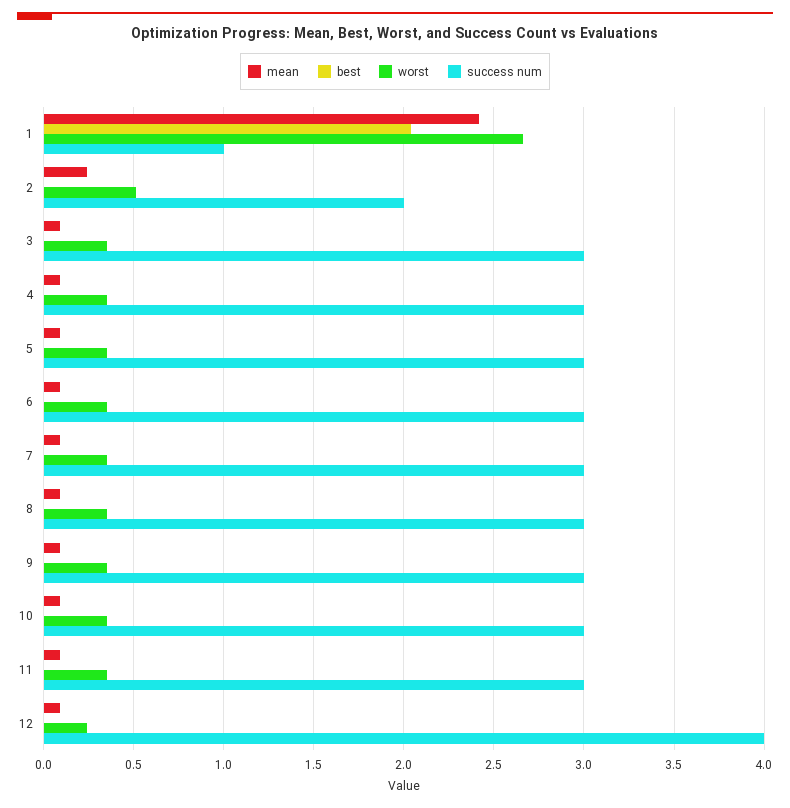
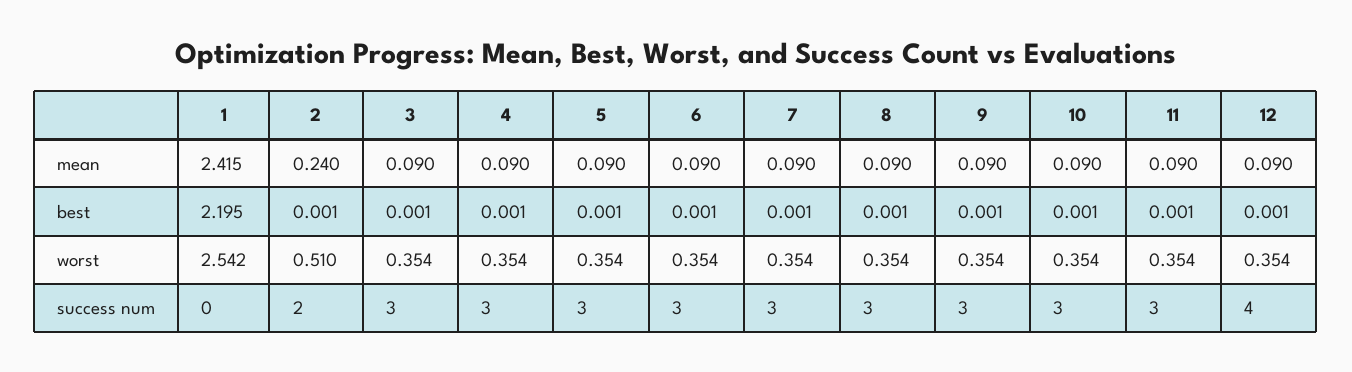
  {
    "mean": {
      "1": 2.415,
      "2": 0.24,
      "3": 0.09,
      "4": 0.09,
      "5": 0.09,
      "6": 0.09,
      "7": 0.09,
      "8": 0.09,
      "9": 0.09,
      "10": 0.09,
      "11": 0.09,
      "12": 0.09
    },
    "best": {
-     "1": 2.05,
+     "1": 2.195,
      "2": 0.001,
      "3": 0.001,
      "4": 0.001,
      "5": 0.001,
      "6": 0.001,
      "7": 0.001,
      "8": 0.001,
      "9": 0.001,
      "10": 0.001,
      "11": 0.001,
      "12": 0.001
    },
    "worst": {
-     "1": 2.65,
+     "1": 2.542,
      "2": 0.51,
      "3": 0.354,
      "4": 0.354,
      "5": 0.354,
      "6": 0.354,
      "7": 0.354,
      "8": 0.354,
      "9": 0.354,
      "10": 0.354,
      "11": 0.354,
-     "12": 0.25
+     "12": 0.354
    },
    "success num": {
-     "1": 1,
+     "1": 0,
      "2": 2,
      "3": 3,
      "4": 3,
      "5": 3,
      "6": 3,
      "7": 3,
      "8": 3,
      "9": 3,
      "10": 3,
      "11": 3,
      "12": 4
    }
  }

